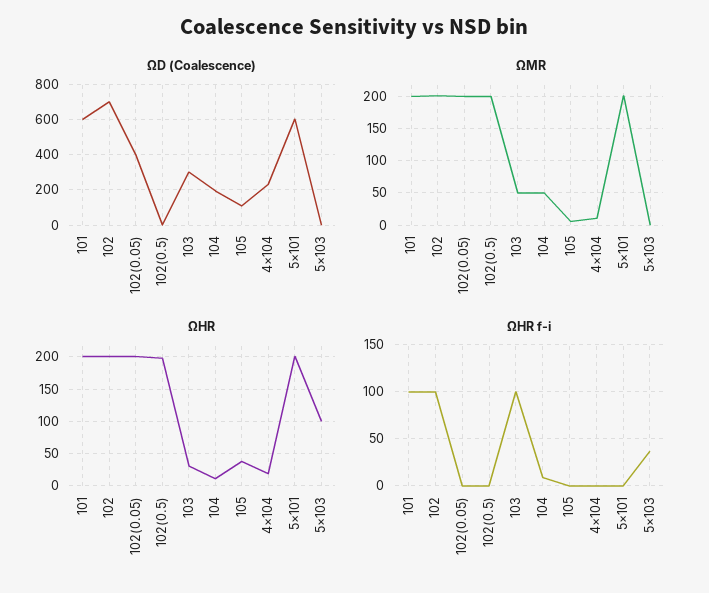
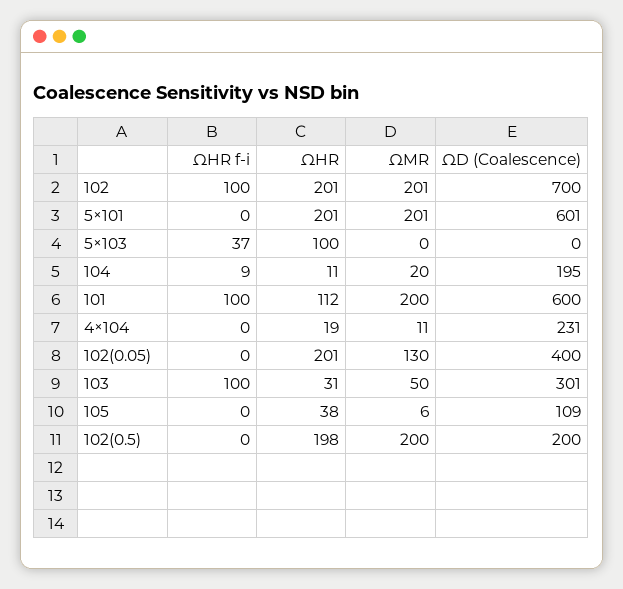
  {
    "ΩD (Coalescence)": {
      "101": 600,
      "102": 700,
      "102(0.05)": 400,
-     "102(0.5)": 0,
+     "102(0.5)": 200,
      "103": 301,
      "104": 195,
      "105": 109,
      "4×104": 231,
      "5×101": 601,
      "5×103": 0
    },
    "ΩMR": {
      "101": 200,
      "102": 201,
-     "102(0.05)": 200,
+     "102(0.05)": 130,
      "102(0.5)": 200,
      "103": 50,
-     "104": 50,
+     "104": 20,
      "105": 6,
      "4×104": 11,
      "5×101": 201,
      "5×103": 0
    },
    "ΩHR": {
-     "101": 200,
+     "101": 112,
      "102": 201,
      "102(0.05)": 201,
      "102(0.5)": 198,
      "103": 31,
      "104": 11,
      "105": 38,
      "4×104": 19,
      "5×101": 201,
      "5×103": 100
    },
    "ΩHR f-i": {
      "101": 100,
      "102": 100,
      "102(0.05)": 0,
      "102(0.5)": 0,
      "103": 100,
      "104": 9,
      "105": 0,
      "4×104": 0,
      "5×101": 0,
      "5×103": 37
    }
  }

